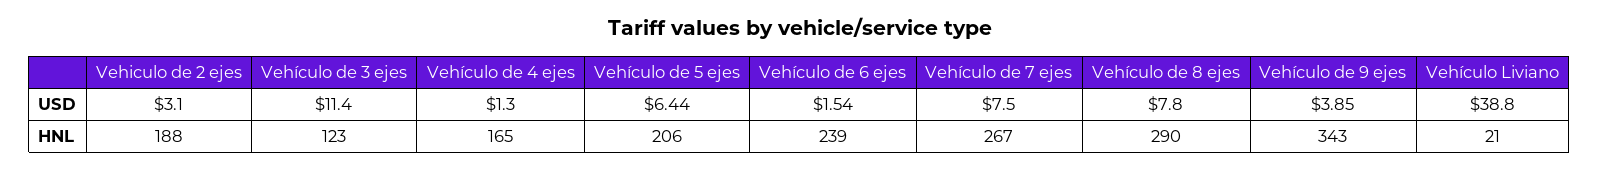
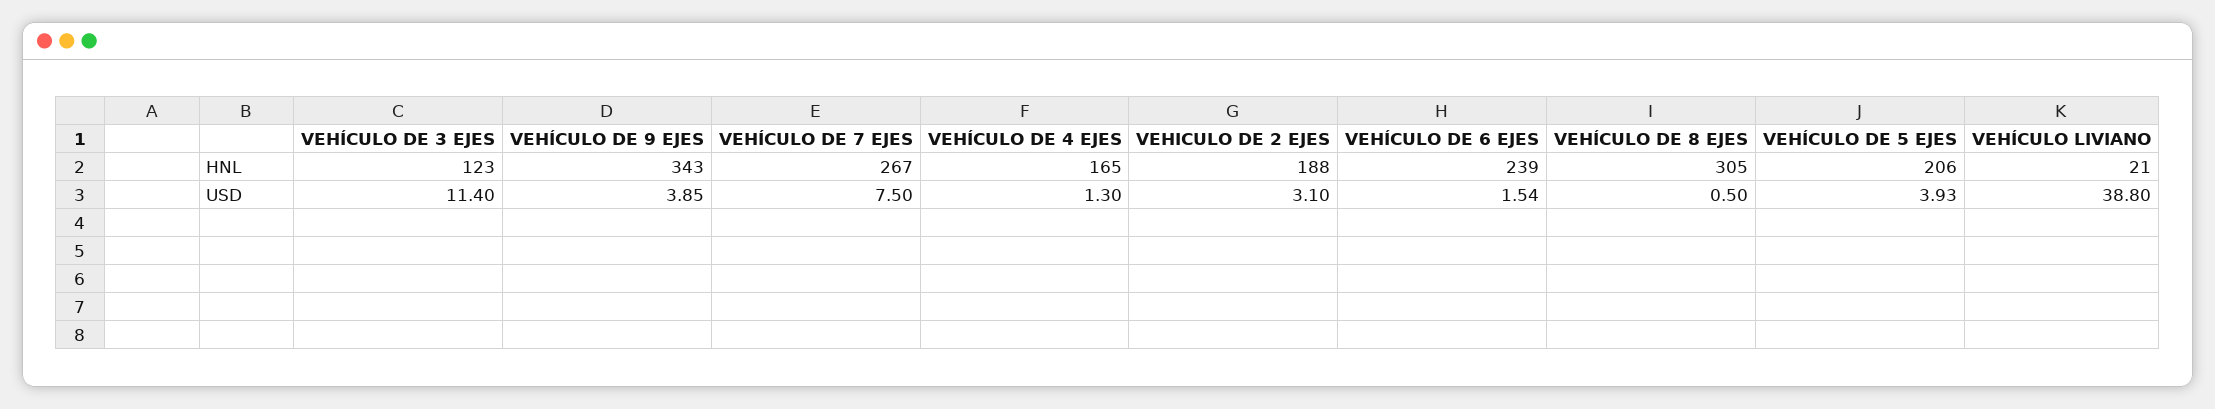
  {
    "Vehiculo de 2 ejes": {
      "USD": 3.1,
      "HNL": 188
    },
    "Vehículo de 3 ejes": {
      "USD": 11.4,
      "HNL": 123
    },
    "Vehículo de 4 ejes": {
      "USD": 1.3,
      "HNL": 165
    },
    "Vehículo de 5 ejes": {
-     "USD": 6.44,
+     "USD": 3.93,
      "HNL": 206
    },
    "Vehículo de 6 ejes": {
      "USD": 1.54,
      "HNL": 239
    },
    "Vehículo de 7 ejes": {
      "USD": 7.5,
      "HNL": 267
    },
    "Vehículo de 8 ejes": {
-     "USD": 7.8,
+     "USD": 0.5,
-     "HNL": 290
+     "HNL": 305
    },
    "Vehículo de 9 ejes": {
      "USD": 3.85,
      "HNL": 343
    },
    "Vehículo Liviano": {
      "USD": 38.8,
      "HNL": 21
    }
  }

